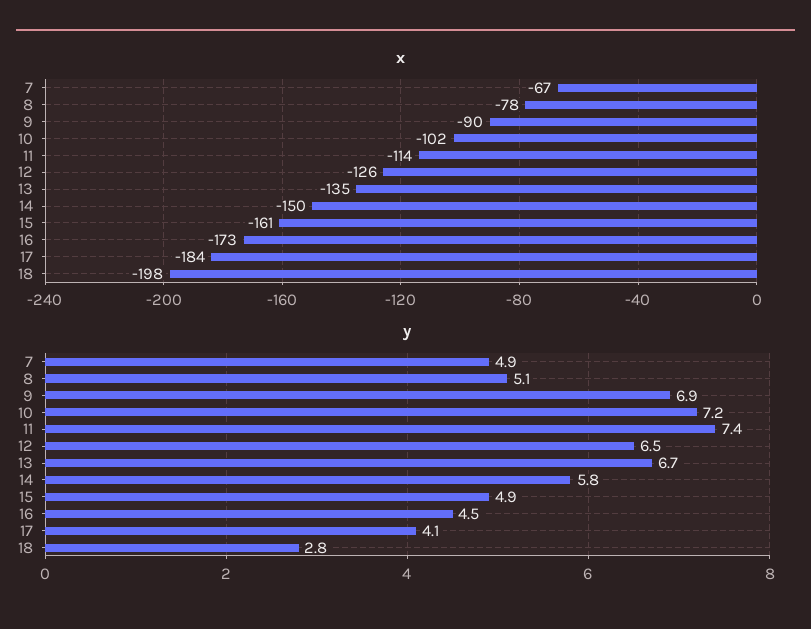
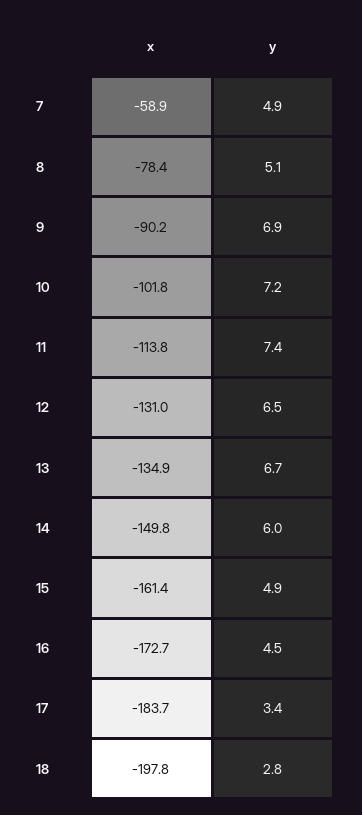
  {
    "x": {
-     "7": -67,
+     "7": -58.9,
      "8": -78.4,
      "9": -90.2,
      "10": -101.8,
      "11": -113.8,
-     "12": -126,
+     "12": -131,
      "13": -134.9,
      "14": -149.8,
      "15": -161.4,
      "16": -172.7,
      "17": -183.7,
      "18": -197.8
    },
    "y": {
      "7": 4.9,
      "8": 5.1,
      "9": 6.9,
      "10": 7.2,
      "11": 7.4,
      "12": 6.5,
      "13": 6.7,
-     "14": 5.8,
+     "14": 6,
      "15": 4.9,
      "16": 4.5,
-     "17": 4.1,
+     "17": 3.4,
      "18": 2.8
    }
  }

